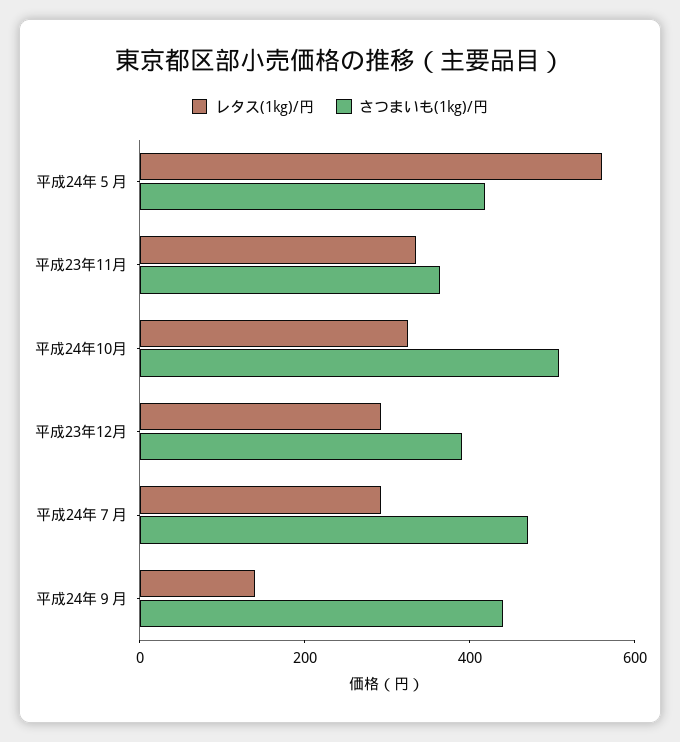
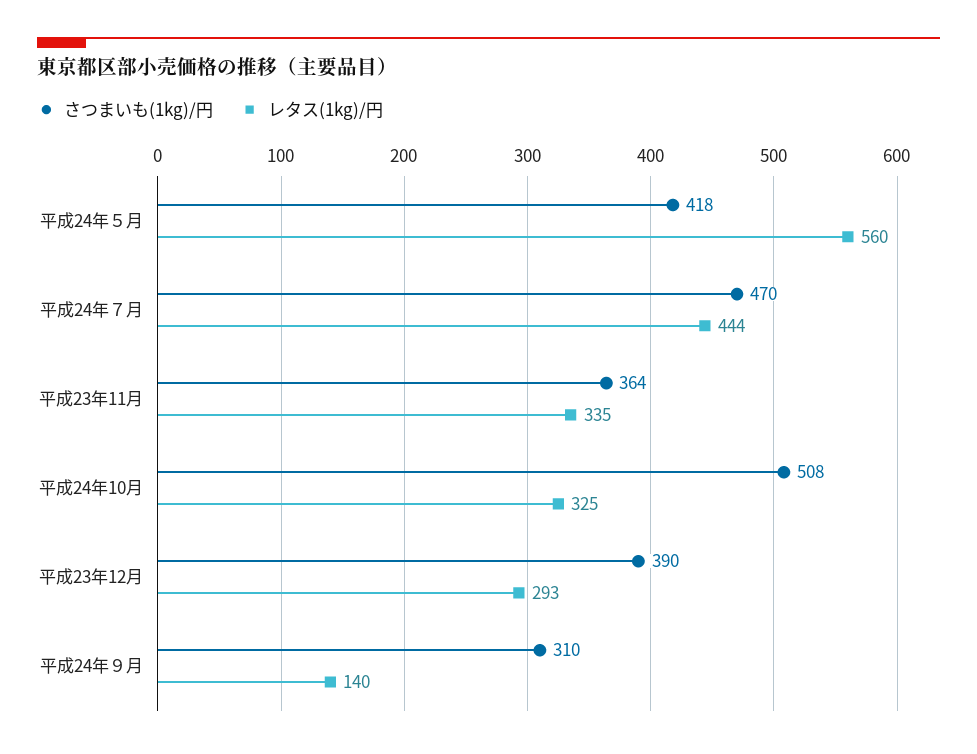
  {
    "レタス(1kg)/円": {
      "平成24年５月": 560,
      "平成23年11月": 335,
      "平成24年10月": 325,
      "平成23年12月": 293,
-     "平成24年７月": 300,
+     "平成24年７月": 444,
      "平成24年９月": 140
    },
    "さつまいも(1kg)/円": {
      "平成24年５月": 418,
      "平成23年11月": 364,
      "平成24年10月": 508,
      "平成23年12月": 390,
      "平成24年７月": 470,
-     "平成24年９月": 450
+     "平成24年９月": 310
    }
  }

